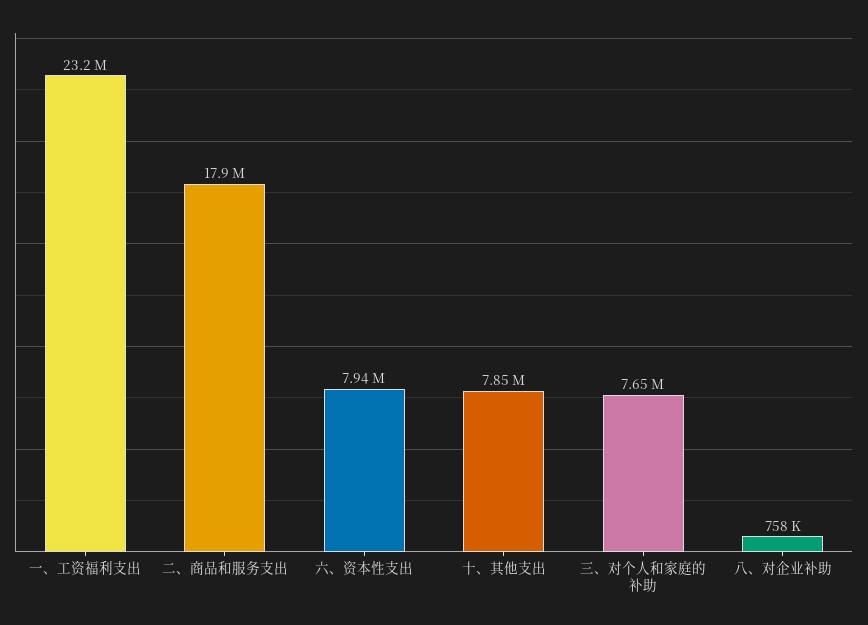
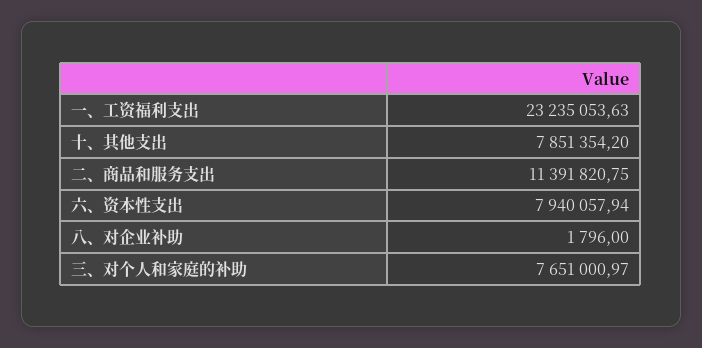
  {
    "一、工资福利支出": 23235053.63,
-   "二、商品和服务支出": 17900000,
+   "二、商品和服务支出": 11391820.75,
    "六、资本性支出": 7940057.94,
    "十、其他支出": 7851354.2,
    "三、对个人和家庭的补助": 7651000.97,
-   "八、对企业补助": 758000
+   "八、对企业补助": 1796
  }

